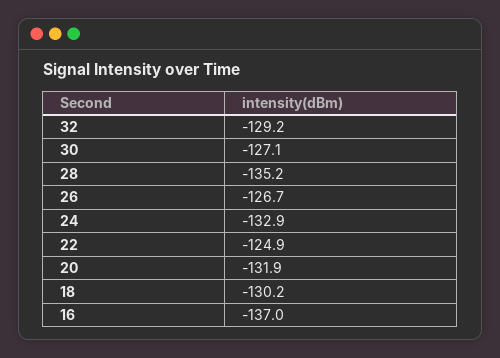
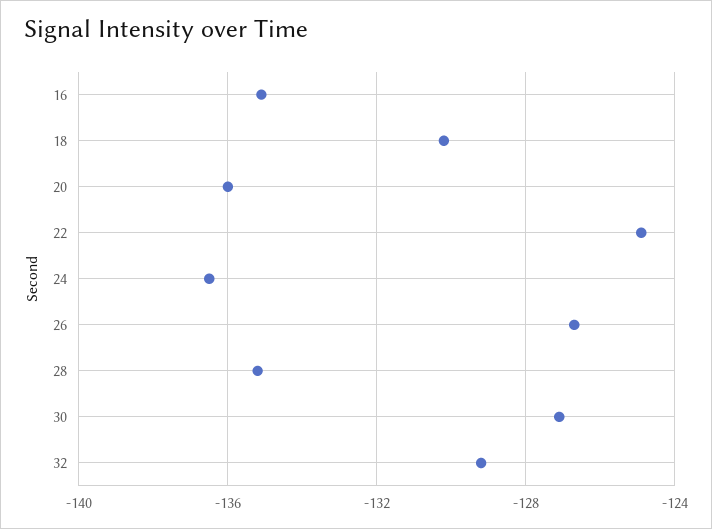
  {
    "32": -129.2,
    "30": -127.1,
    "28": -135.2,
    "26": -126.7,
-   "24": -132.9,
+   "24": -136.5,
    "22": -124.9,
-   "20": -131.9,
+   "20": -136,
    "18": -130.2,
-   "16": -137
+   "16": -135
  }

